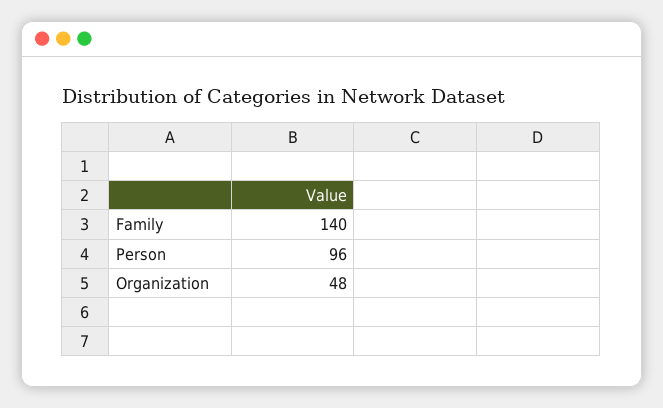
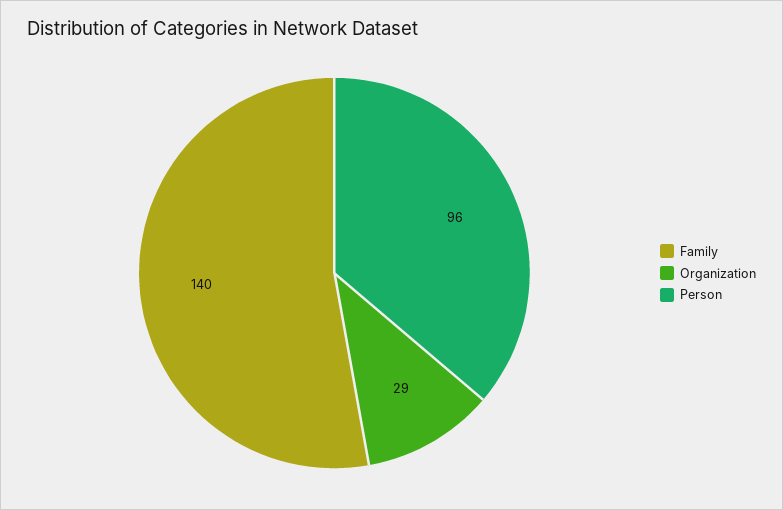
  {
    "Family": 140,
    "Person": 96,
-   "Organization": 48
+   "Organization": 29
  }

